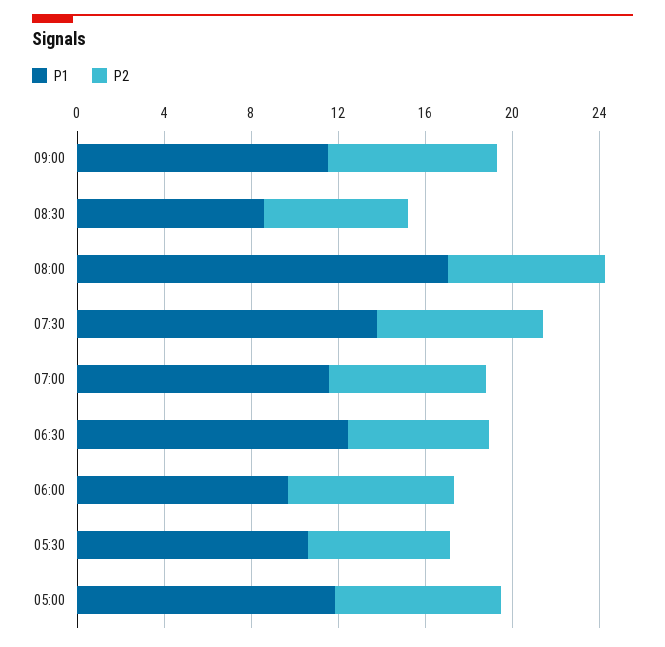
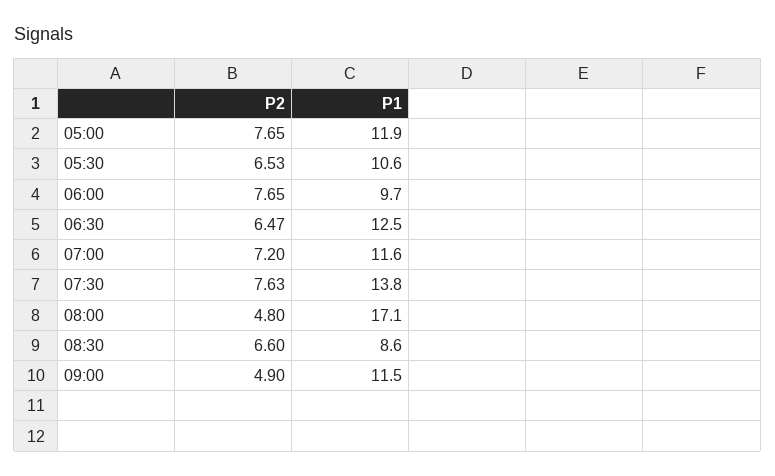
  {
    "P1": {
      "09:00": 11.5,
      "08:30": 8.6,
      "08:00": 17.1,
      "07:30": 13.8,
      "07:00": 11.6,
      "06:30": 12.5,
      "06:00": 9.7,
      "05:30": 10.6,
      "05:00": 11.9
    },
    "P2": {
-     "09:00": 8,
+     "09:00": 4.9,
      "08:30": 6.6,
-     "08:00": 7,
+     "08:00": 4.8,
      "07:30": 7.63,
      "07:00": 7.2,
      "06:30": 6.47,
      "06:00": 7.65,
      "05:30": 6.53,
      "05:00": 7.65
    }
  }

